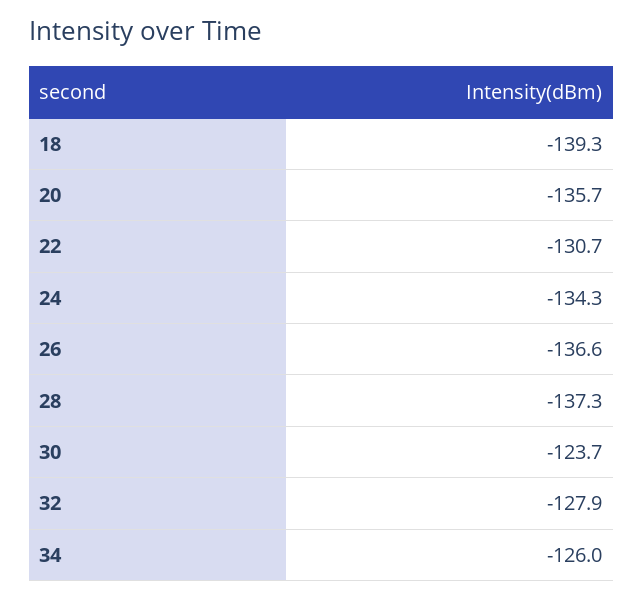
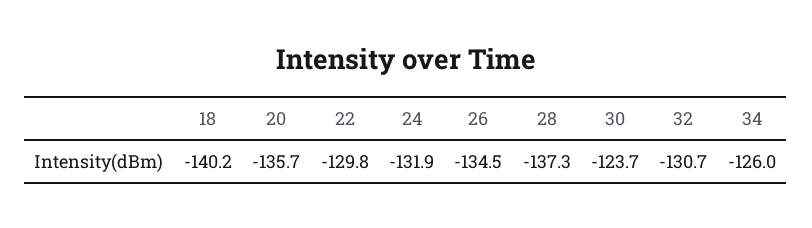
  {
-   "18": -139.3,
+   "18": -140.2,
    "20": -135.7,
-   "22": -130.7,
+   "22": -129.8,
-   "24": -134.3,
+   "24": -131.9,
-   "26": -136.6,
+   "26": -134.5,
    "28": -137.3,
    "30": -123.7,
-   "32": -127.9,
+   "32": -130.7,
    "34": -126
  }

